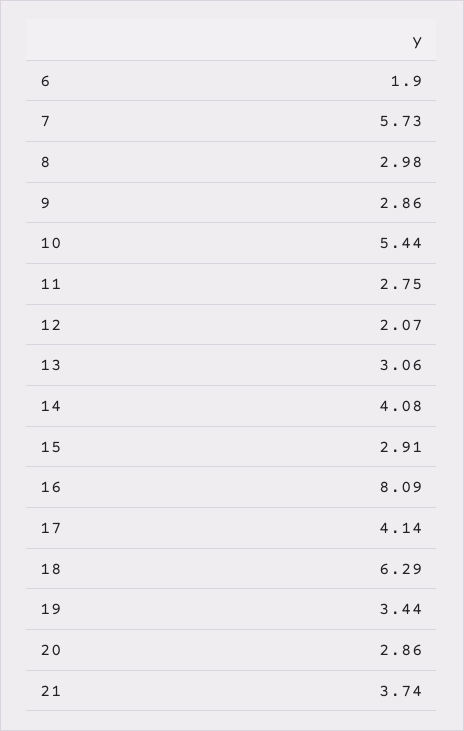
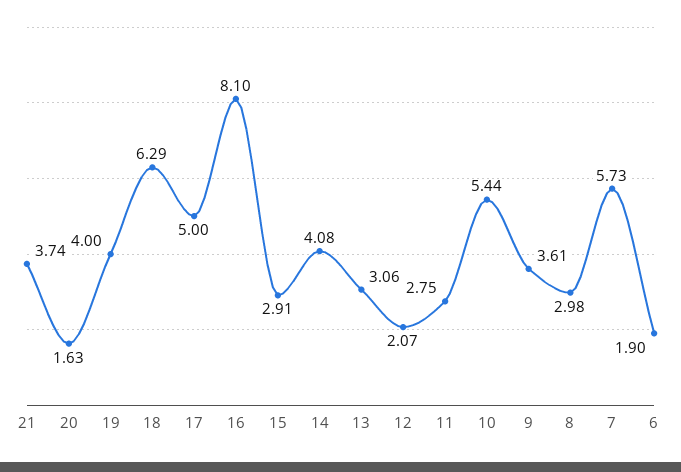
  {
    "6": 1.9,
    "7": 5.73,
    "8": 2.98,
-   "9": 2.86,
+   "9": 3.61,
    "10": 5.44,
    "11": 2.75,
    "12": 2.07,
    "13": 3.06,
    "14": 4.08,
    "15": 2.91,
-   "16": 8.09,
+   "16": 8.1,
-   "17": 4.14,
+   "17": 5,
    "18": 6.29,
-   "19": 3.44,
+   "19": 4,
-   "20": 2.86,
+   "20": 1.63,
    "21": 3.74
  }

